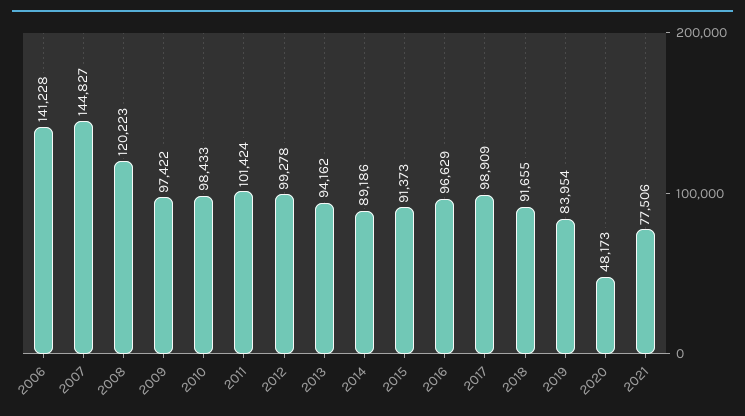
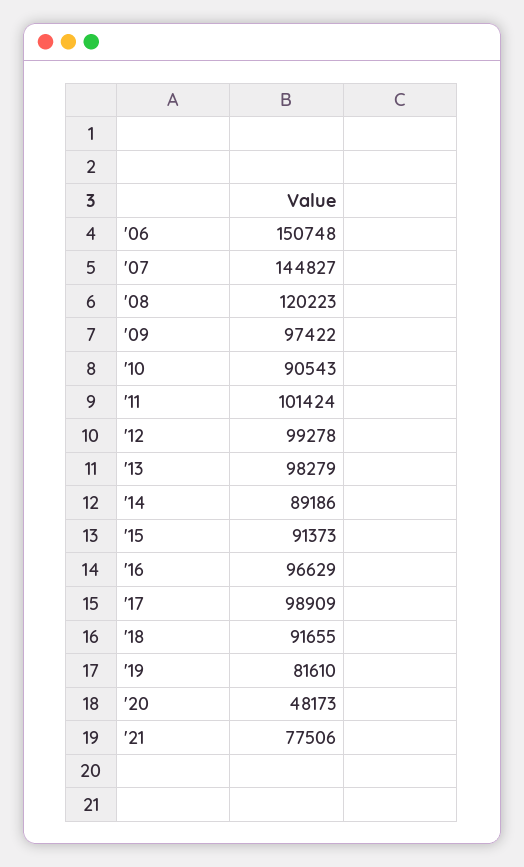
  {
-   "2006": 141228,
+   "2006": 150748,
    "2007": 144827,
    "2008": 120223,
    "2009": 97422,
-   "2010": 98433,
+   "2010": 90543,
    "2011": 101424,
    "2012": 99278,
-   "2013": 94162,
+   "2013": 98279,
    "2014": 89186,
    "2015": 91373,
    "2016": 96629,
    "2017": 98909,
    "2018": 91655,
-   "2019": 83954,
+   "2019": 81610,
    "2020": 48173,
    "2021": 77506
  }

